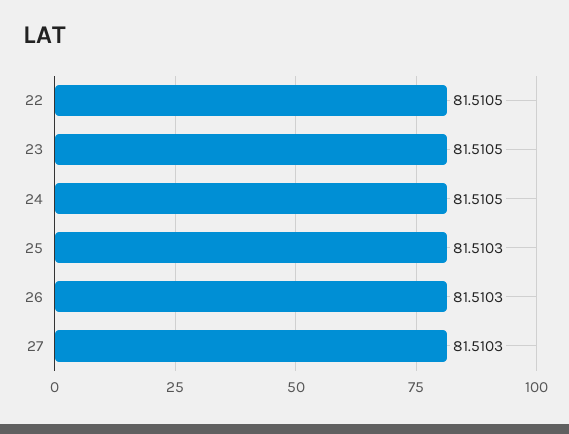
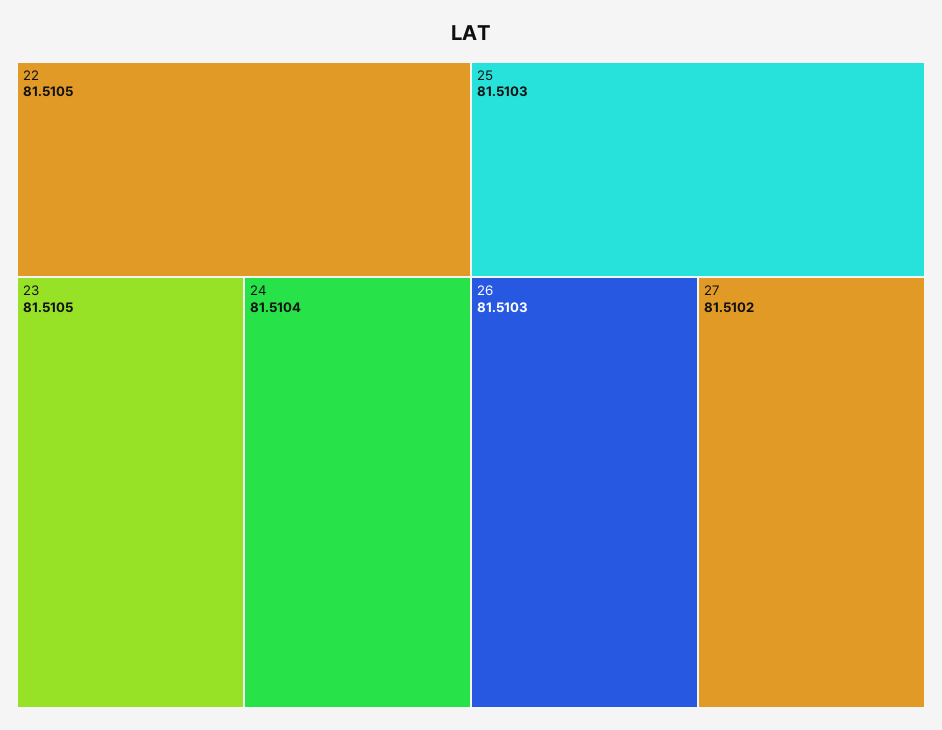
  {
    "22": 81.5105,
    "23": 81.5105,
-   "24": 81.5105,
+   "24": 81.5104,
    "25": 81.5103,
    "26": 81.5103,
-   "27": 81.5103
+   "27": 81.5102
  }

